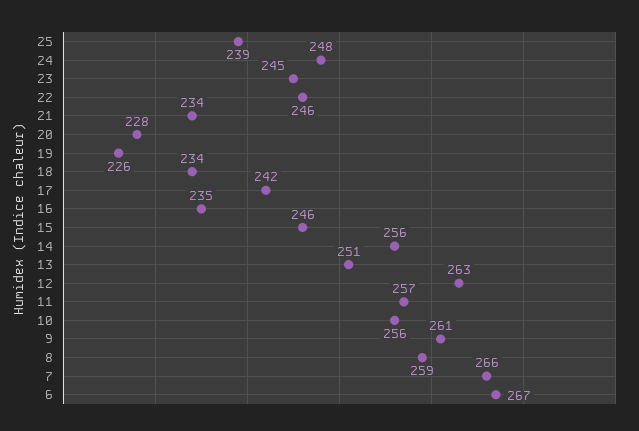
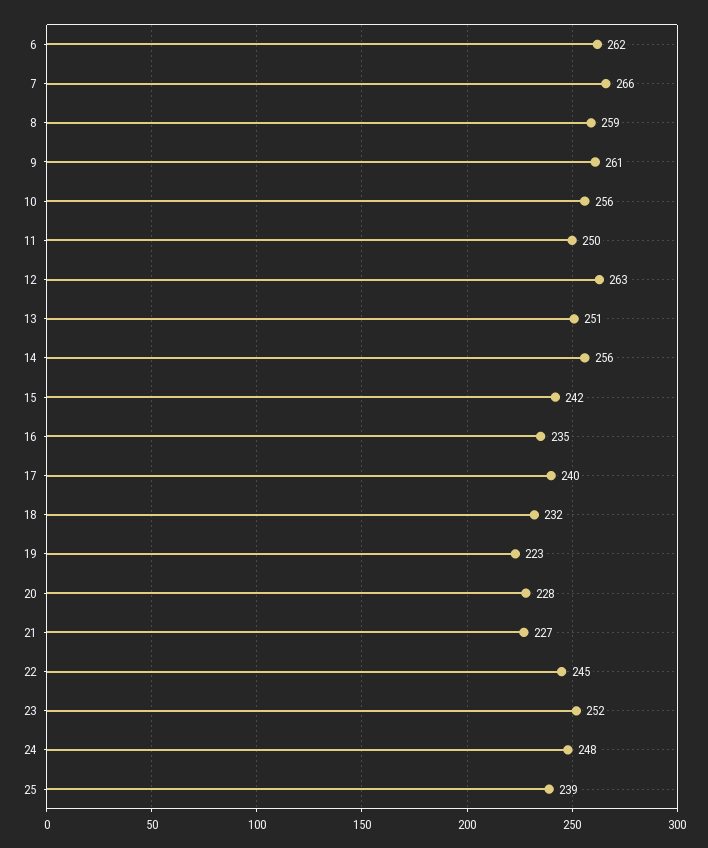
  {
    "25": 239,
    "24": 248,
-   "23": 245,
+   "23": 252,
-   "22": 246,
+   "22": 245,
-   "21": 234,
+   "21": 227,
    "20": 228,
-   "19": 226,
+   "19": 223,
-   "18": 234,
+   "18": 232,
-   "17": 242,
+   "17": 240,
    "16": 235,
-   "15": 246,
+   "15": 242,
    "14": 256,
    "13": 251,
    "12": 263,
-   "11": 257,
+   "11": 250,
    "10": 256,
    "9": 261,
    "8": 259,
    "7": 266,
-   "6": 267
+   "6": 262
  }

